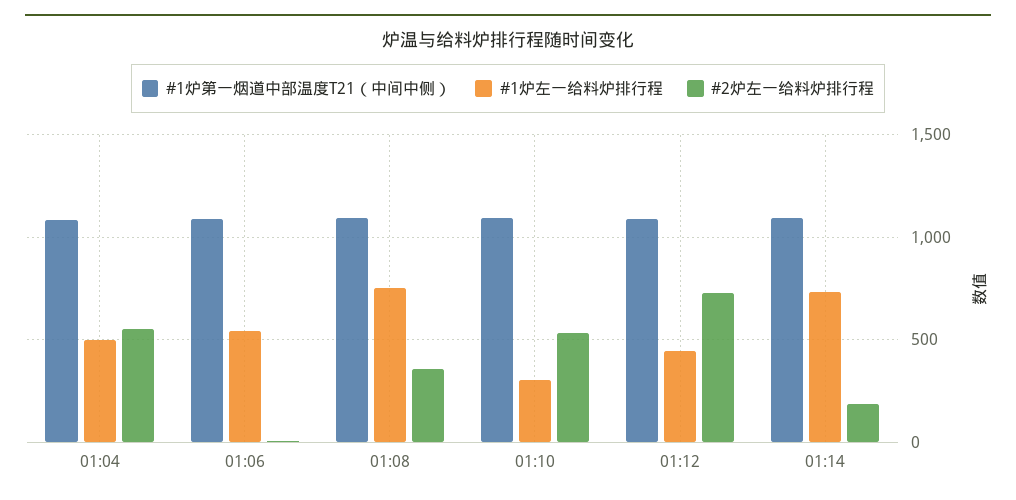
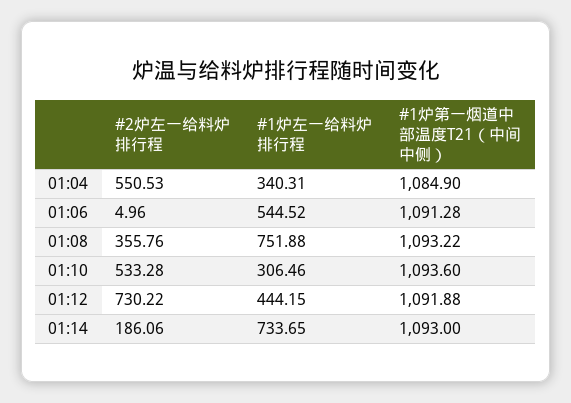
  {
    "#1炉第一烟道中部温度T21（中间中侧）": {
      "01:04": 1084.9,
      "01:06": 1091.28,
      "01:08": 1093.22,
      "01:10": 1093.6,
      "01:12": 1091.88,
      "01:14": 1093
    },
    "#1炉左一给料炉排行程": {
-     "01:04": 500,
+     "01:04": 340.31,
      "01:06": 544.52,
      "01:08": 751.88,
      "01:10": 306.46,
      "01:12": 444.15,
      "01:14": 733.65
    },
    "#2炉左一给料炉排行程": {
      "01:04": 550.53,
      "01:06": 4.96,
      "01:08": 355.76,
      "01:10": 533.28,
      "01:12": 730.22,
      "01:14": 186.06
    }
  }

